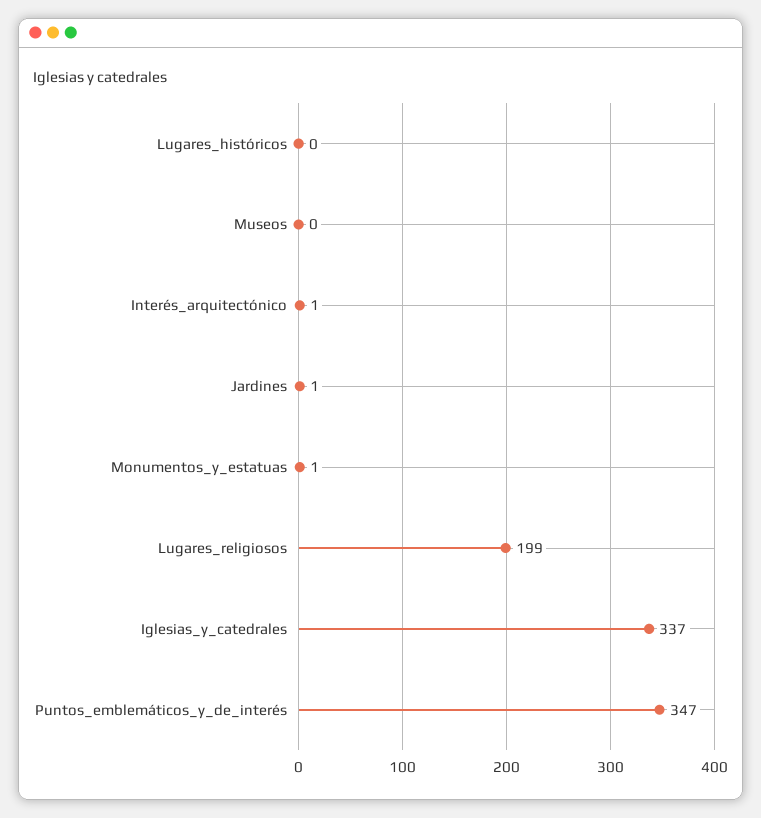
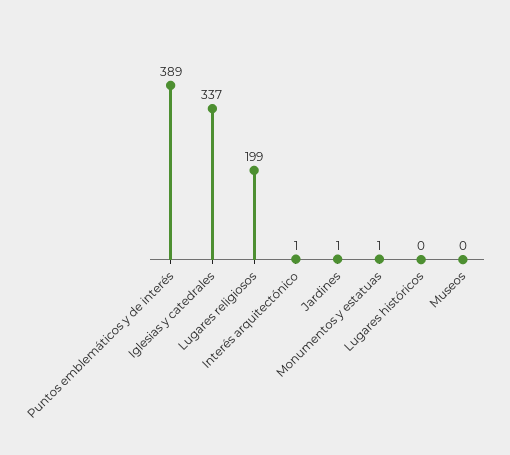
  {
    "Lugares_históricos": 0,
    "Museos": 0,
    "Interés_arquitectónico": 1,
    "Jardines": 1,
    "Monumentos_y_estatuas": 1,
    "Lugares_religiosos": 199,
    "Iglesias_y_catedrales": 337,
-   "Puntos_emblemáticos_y_de_interés": 347
+   "Puntos_emblemáticos_y_de_interés": 389
  }

